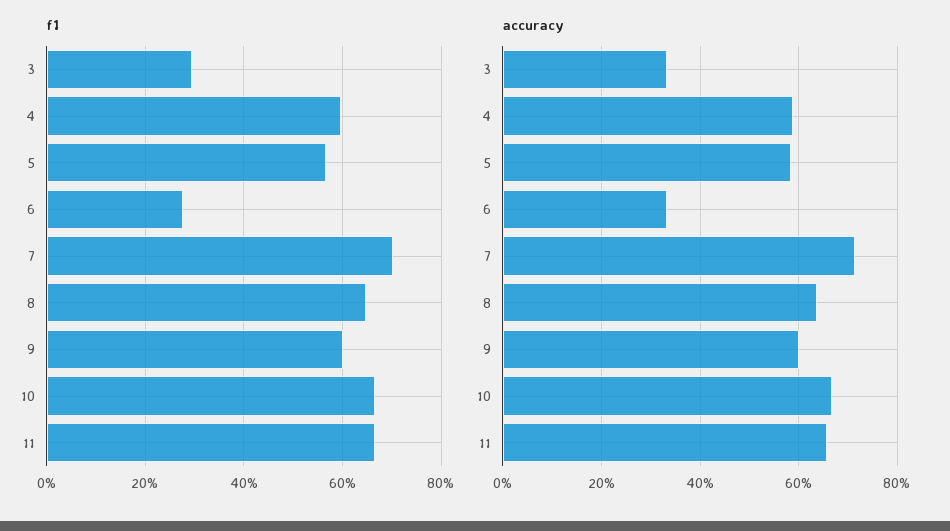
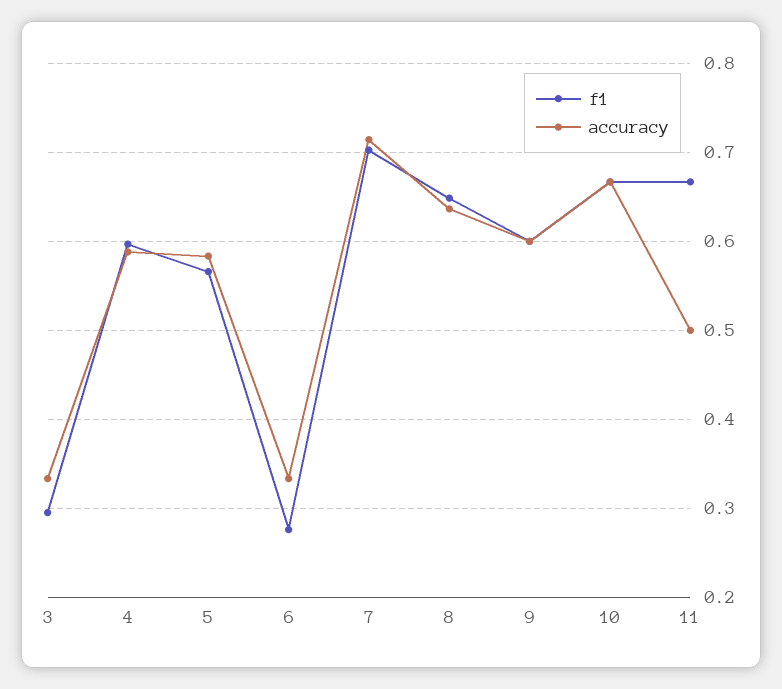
  {
    "f1": {
      "3": 0.3,
      "4": 0.6,
      "5": 0.57,
      "6": 0.28,
      "7": 0.7,
      "8": 0.65,
      "9": 0.6,
      "10": 0.67,
      "11": 0.67
    },
    "accuracy": {
      "3": 0.33,
      "4": 0.59,
      "5": 0.58,
      "6": 0.33,
      "7": 0.71,
      "8": 0.64,
      "9": 0.6,
      "10": 0.67,
-     "11": 0.66
+     "11": 0.5
    }
  }

